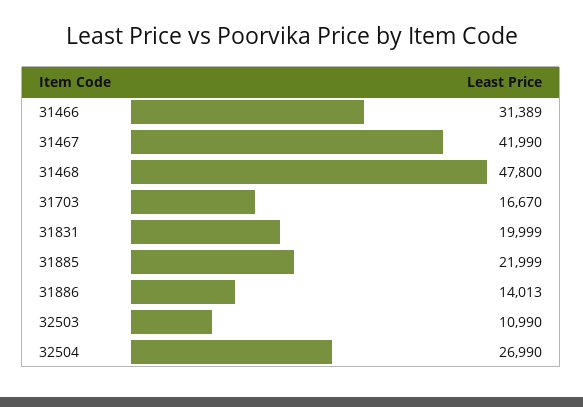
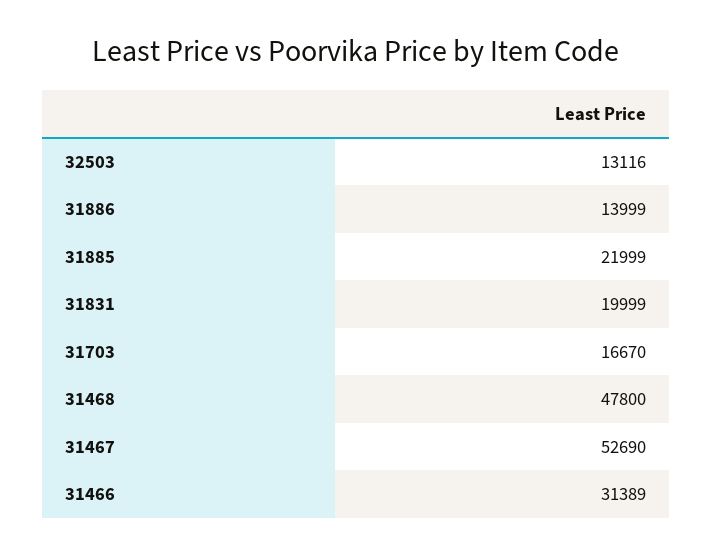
  {
    "31466": 31389,
-   "31467": 41990,
+   "31467": 52690,
    "31468": 47800,
    "31703": 16670,
    "31831": 19999,
    "31885": 21999,
-   "31886": 14013,
+   "31886": 13999,
-   "32503": 10990,
+   "32503": 13116
-   "32504": 26990
  }

